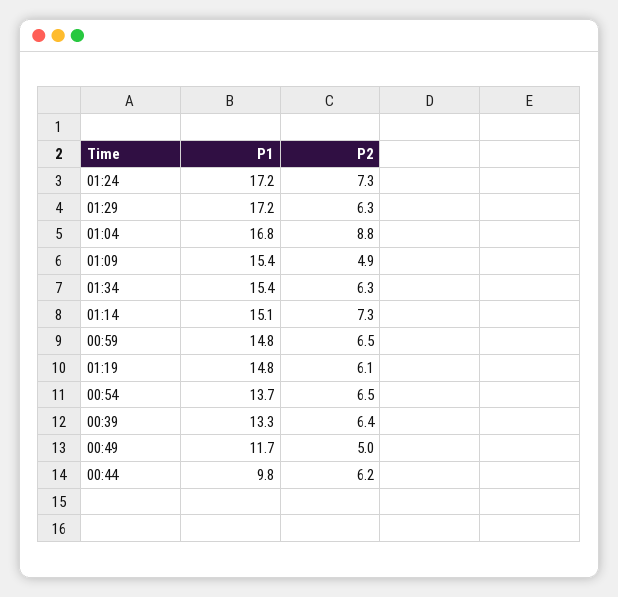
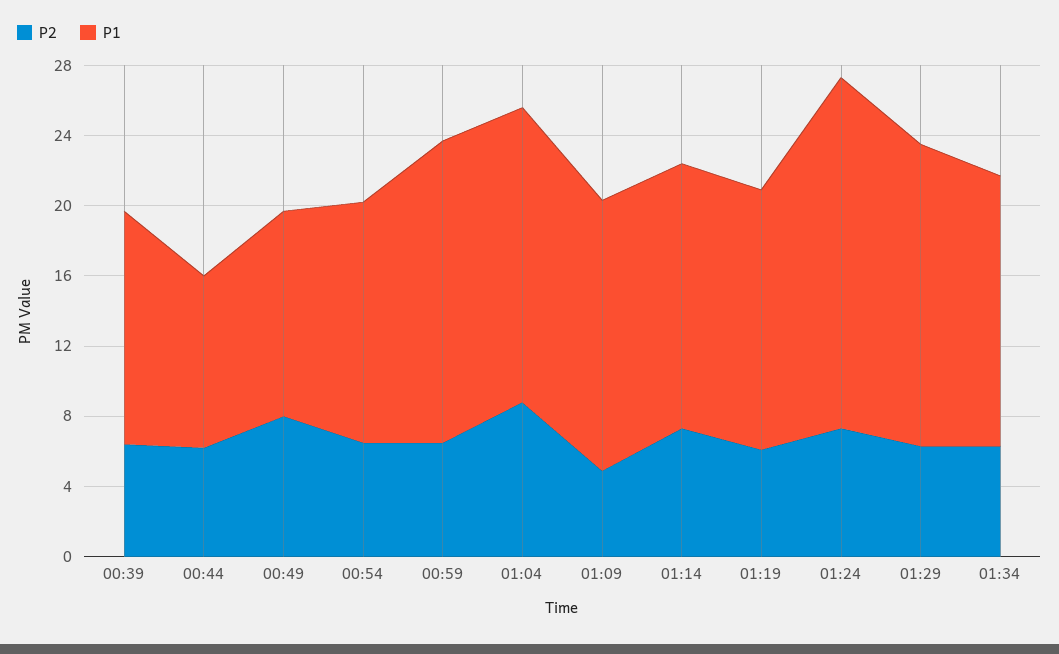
  {
    "P1": {
-     "01:24": 17.2,
+     "01:24": 20,
      "01:29": 17.2,
      "01:04": 16.8,
      "01:09": 15.4,
      "01:34": 15.4,
      "01:14": 15.1,
-     "00:59": 14.8,
+     "00:59": 17,
      "01:19": 14.8,
      "00:54": 13.7,
      "00:39": 13.3,
      "00:49": 11.7,
      "00:44": 9.8
    },
    "P2": {
      "01:24": 7.3,
      "01:29": 6.3,
      "01:04": 8.8,
      "01:09": 4.9,
      "01:34": 6.3,
      "01:14": 7.3,
      "00:59": 6.5,
      "01:19": 6.1,
      "00:54": 6.5,
      "00:39": 6.4,
-     "00:49": 5,
+     "00:49": 8,
      "00:44": 6.2
    }
  }

